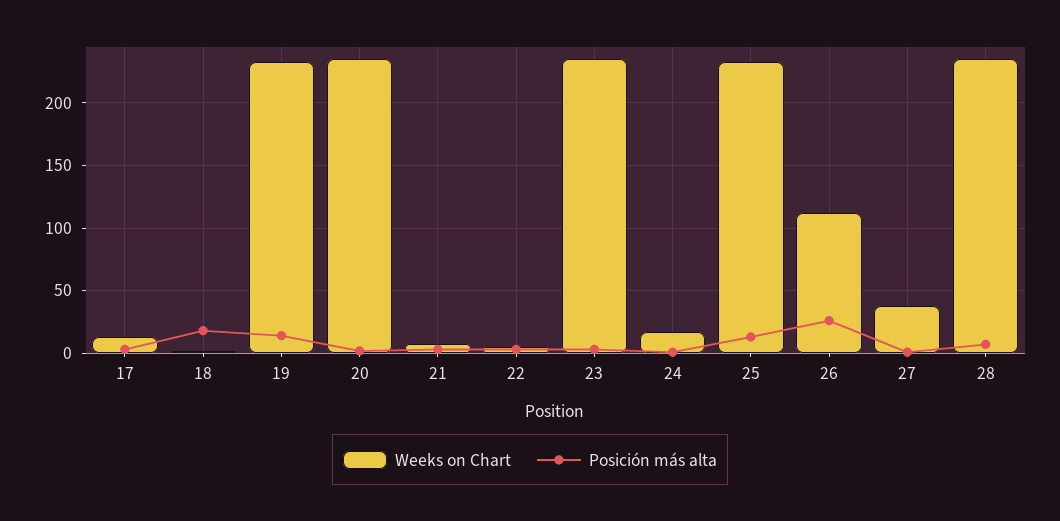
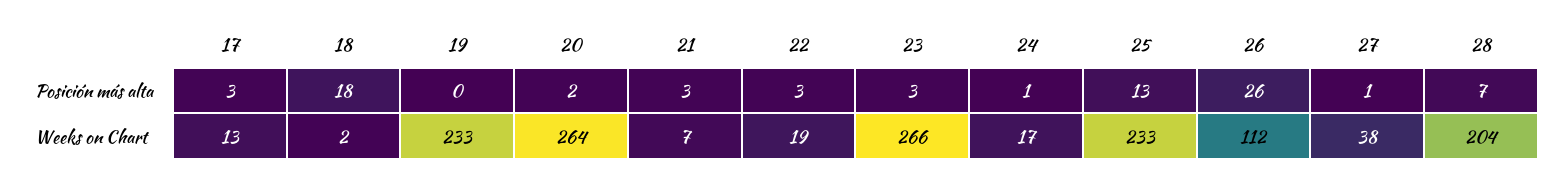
  {
    "Weeks on Chart": {
      "17": 13,
      "18": 2,
      "19": 233,
-     "20": 235,
+     "20": 264,
      "21": 7,
-     "22": 5,
+     "22": 19,
-     "23": 235,
+     "23": 266,
      "24": 17,
      "25": 233,
      "26": 112,
      "27": 38,
-     "28": 235
+     "28": 204
    },
    "Posición más alta": {
      "17": 3,
      "18": 18,
-     "19": 15,
+     "19": 0,
      "20": 2,
      "21": 3,
      "22": 3,
      "23": 3,
      "24": 1,
      "25": 13,
      "26": 26,
      "27": 1,
      "28": 7
    }
  }

